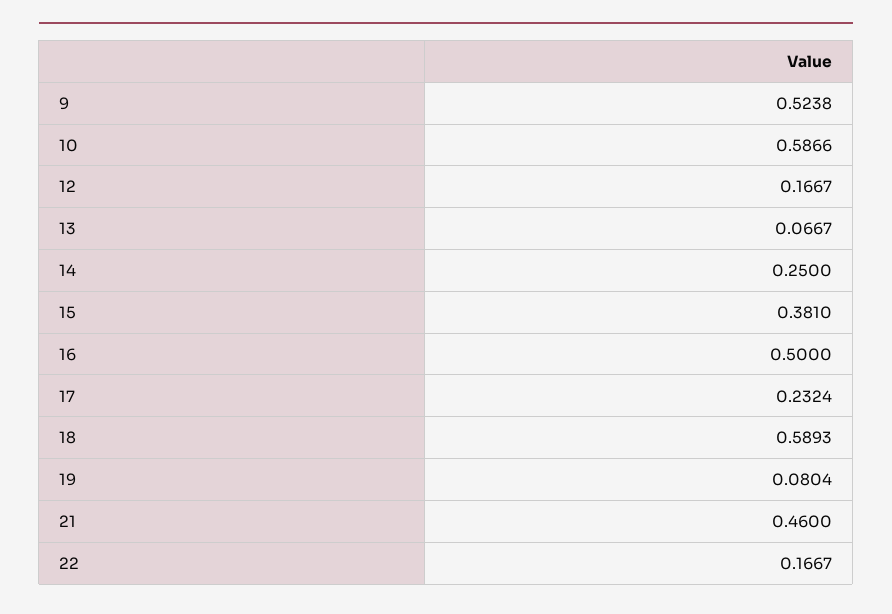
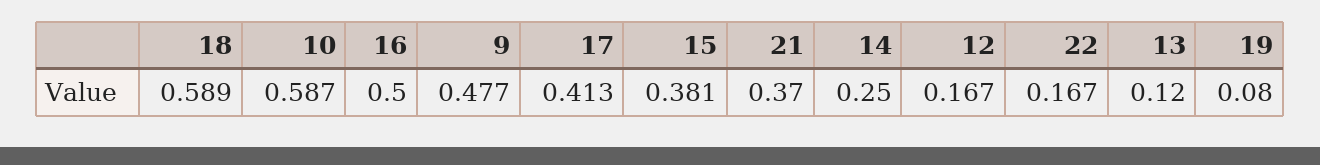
  {
-   "9": 0.5238,
+   "9": 0.477,
    "10": 0.5866,
    "12": 0.1667,
-   "13": 0.0667,
+   "13": 0.12,
    "14": 0.25,
    "15": 0.381,
    "16": 0.5,
-   "17": 0.2324,
+   "17": 0.413,
    "18": 0.5893,
    "19": 0.0804,
-   "21": 0.46,
+   "21": 0.37,
    "22": 0.1667
  }

